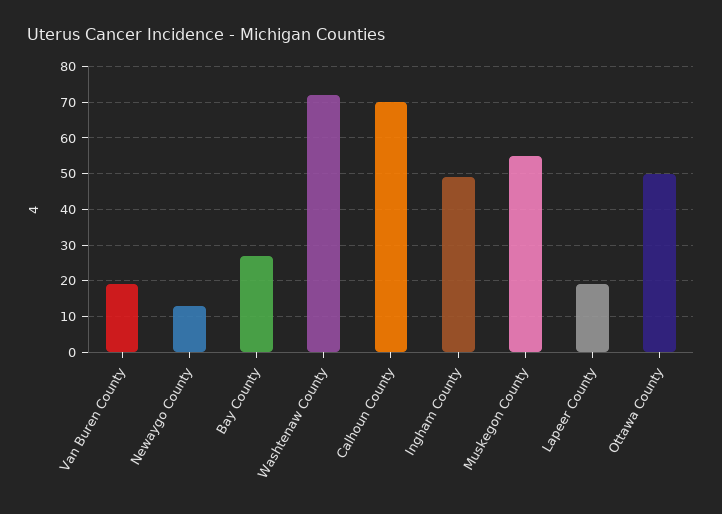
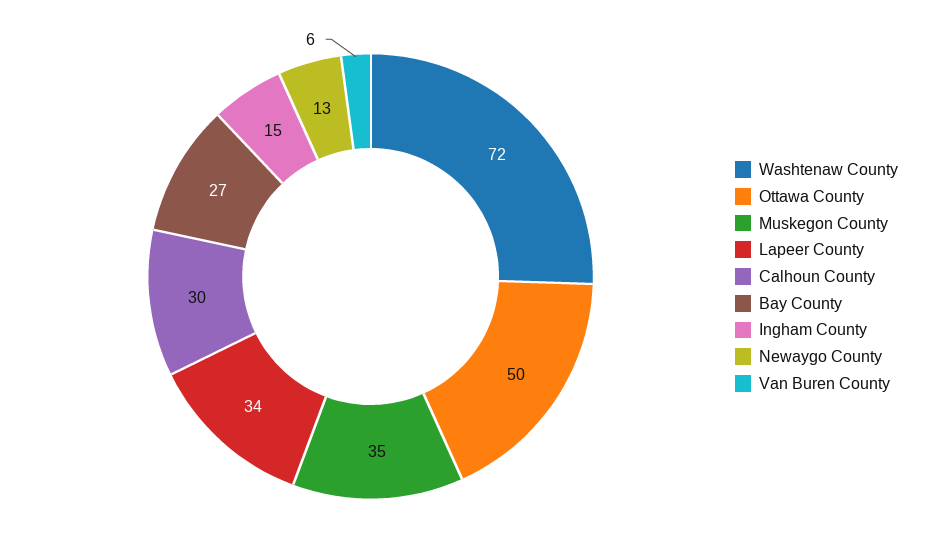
  {
-   "Van Buren County": 20,
+   "Van Buren County": 6,
    "Newaygo County": 13,
    "Bay County": 27,
    "Washtenaw County": 72,
-   "Calhoun County": 70,
+   "Calhoun County": 30,
-   "Ingham County": 50,
+   "Ingham County": 15,
-   "Muskegon County": 55,
+   "Muskegon County": 35,
-   "Lapeer County": 20,
+   "Lapeer County": 34,
    "Ottawa County": 50
  }

